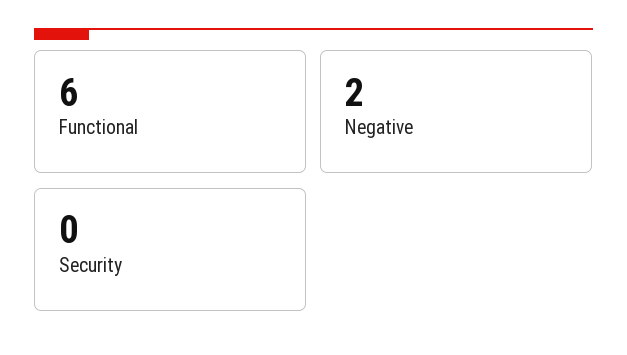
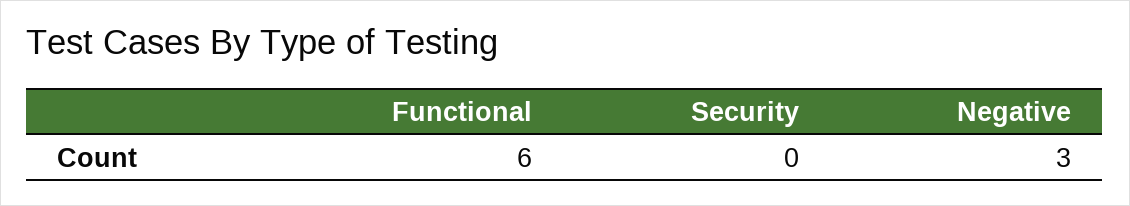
  {
    "Functional": 6,
-   "Negative": 2,
+   "Negative": 3,
    "Security": 0
  }

